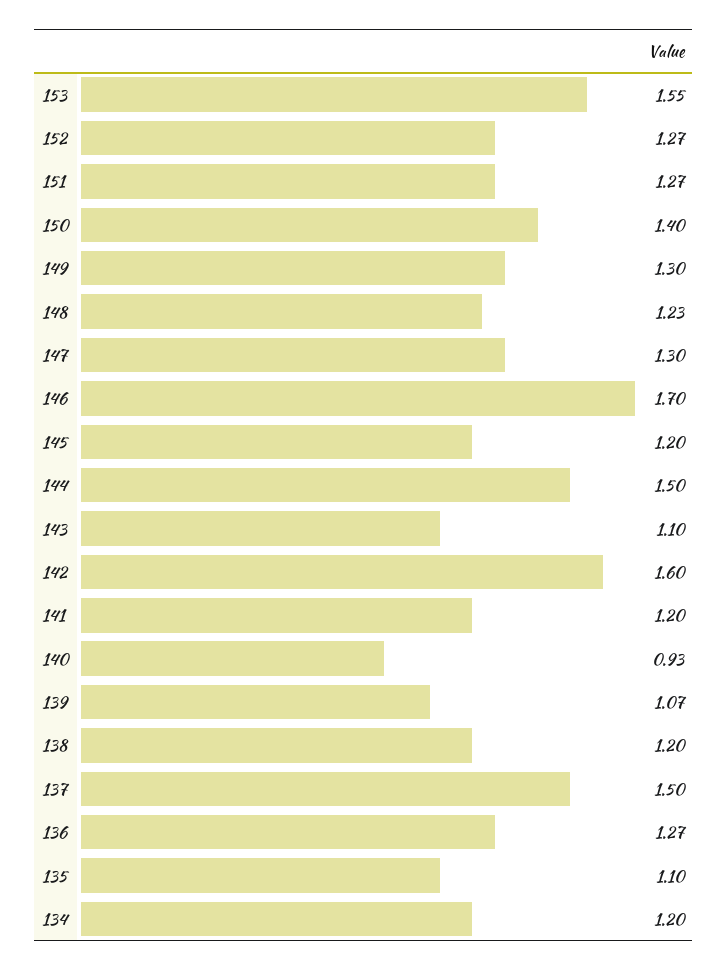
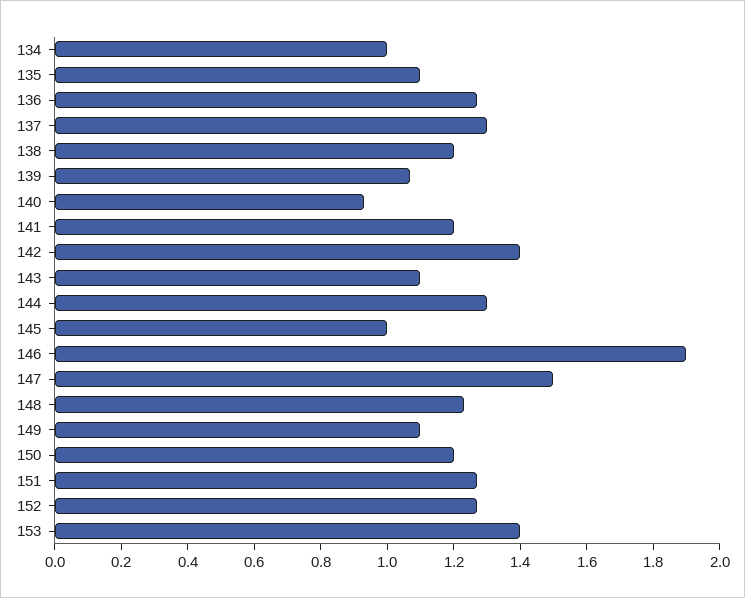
  {
-   "153": 1.55,
+   "153": 1.4,
    "152": 1.27,
    "151": 1.27,
-   "150": 1.4,
+   "150": 1.2,
-   "149": 1.3,
+   "149": 1.1,
    "148": 1.23,
-   "147": 1.3,
+   "147": 1.5,
-   "146": 1.7,
+   "146": 1.9,
-   "145": 1.2,
+   "145": 1,
-   "144": 1.5,
+   "144": 1.3,
    "143": 1.1,
-   "142": 1.6,
+   "142": 1.4,
    "141": 1.2,
    "140": 0.93,
    "139": 1.07,
    "138": 1.2,
-   "137": 1.5,
+   "137": 1.3,
    "136": 1.27,
    "135": 1.1,
-   "134": 1.2
+   "134": 1
  }

